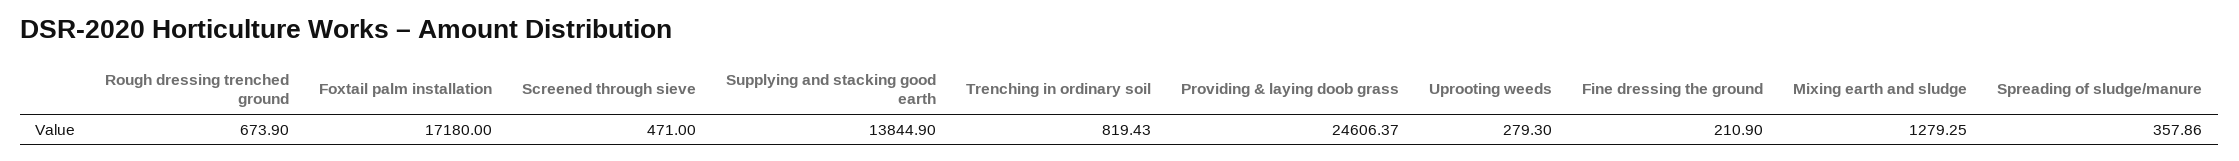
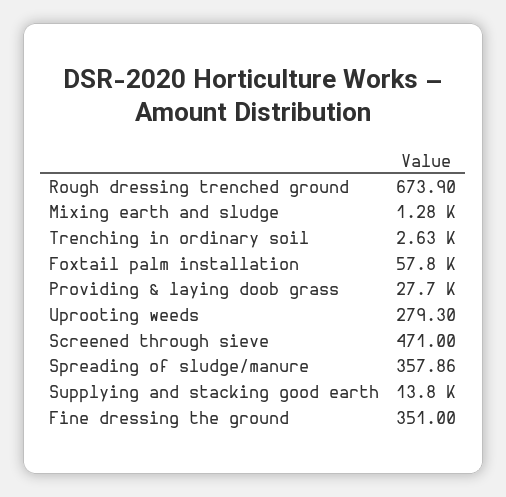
  {
    "Rough dressing trenched ground": 673.9,
-   "Foxtail palm installation": 17180,
+   "Foxtail palm installation": 57800,
    "Screened through sieve": 471,
    "Supplying and stacking good earth": 13844.9,
-   "Trenching in ordinary soil": 819.43,
+   "Trenching in ordinary soil": 2630,
-   "Providing & laying doob grass": 24606.37,
+   "Providing & laying doob grass": 27700,
    "Uprooting weeds": 279.3,
-   "Fine dressing the ground": 210.9,
+   "Fine dressing the ground": 351,
    "Mixing earth and sludge": 1279.25,
    "Spreading of sludge/manure": 357.86
  }

